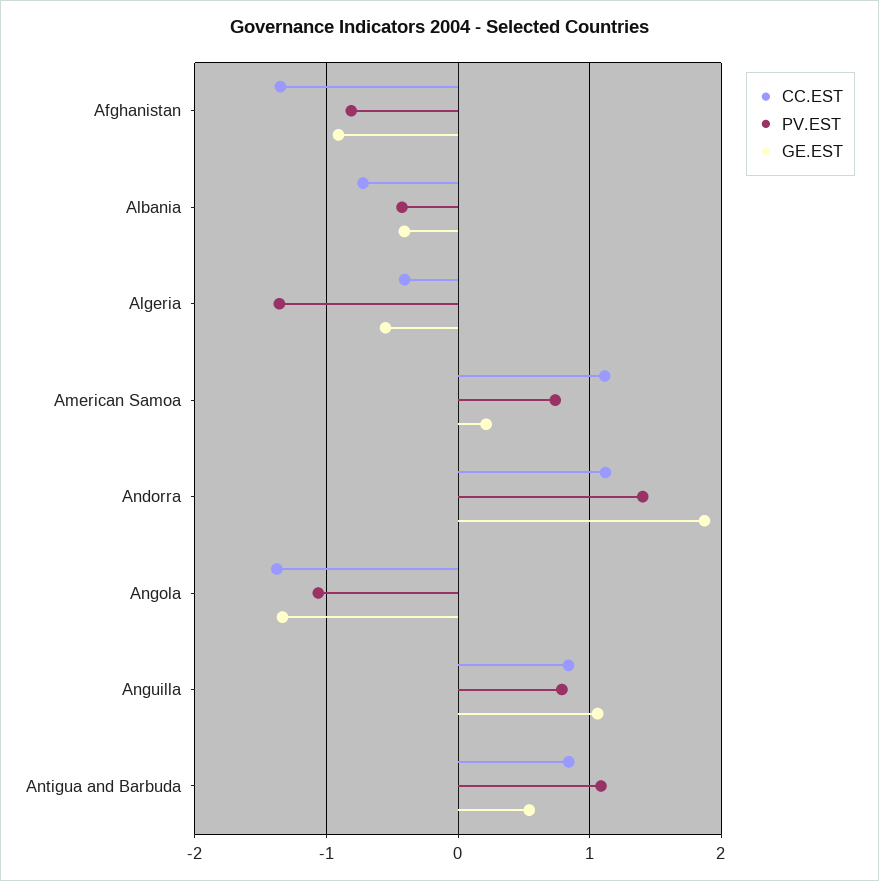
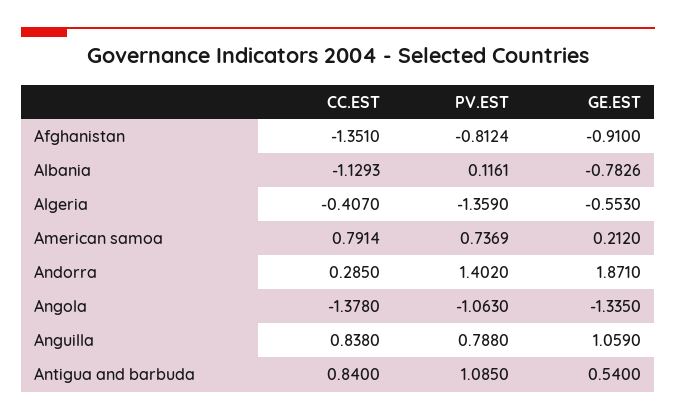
  {
    "CC.EST": {
      "Afghanistan": -1.351,
-     "Albania": -0.7,
+     "Albania": -1.1293,
      "Algeria": -0.407,
-     "American Samoa": 1.1,
+     "American Samoa": 0.7914,
-     "Andorra": 1.1,
+     "Andorra": 0.285,
      "Angola": -1.378,
      "Anguilla": 0.838,
      "Antigua and Barbuda": 0.84
    },
    "PV.EST": {
      "Afghanistan": -0.8124,
-     "Albania": -0.4,
+     "Albania": 0.1161,
      "Algeria": -1.359,
      "American Samoa": 0.7369,
      "Andorra": 1.402,
      "Angola": -1.063,
      "Anguilla": 0.788,
      "Antigua and Barbuda": 1.085
    },
    "GE.EST": {
      "Afghanistan": -0.91,
-     "Albania": -0.4,
+     "Albania": -0.7826,
      "Algeria": -0.553,
      "American Samoa": 0.212,
      "Andorra": 1.871,
      "Angola": -1.335,
      "Anguilla": 1.059,
      "Antigua and Barbuda": 0.54
    }
  }

